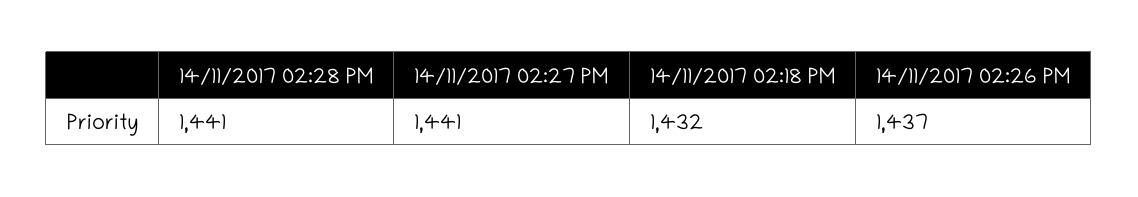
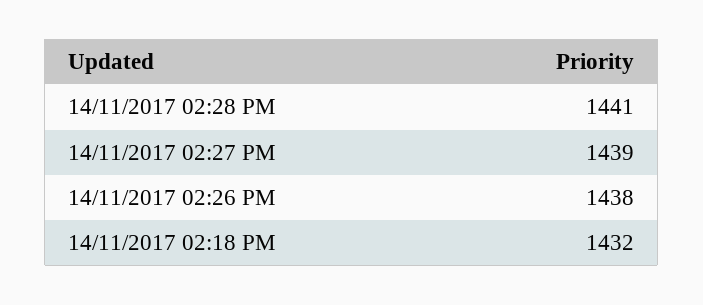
  {
    "14/11/2017 02:28 PM": 1441,
-   "14/11/2017 02:27 PM": 1441,
+   "14/11/2017 02:27 PM": 1439,
    "14/11/2017 02:18 PM": 1432,
-   "14/11/2017 02:26 PM": 1437
+   "14/11/2017 02:26 PM": 1438
  }

